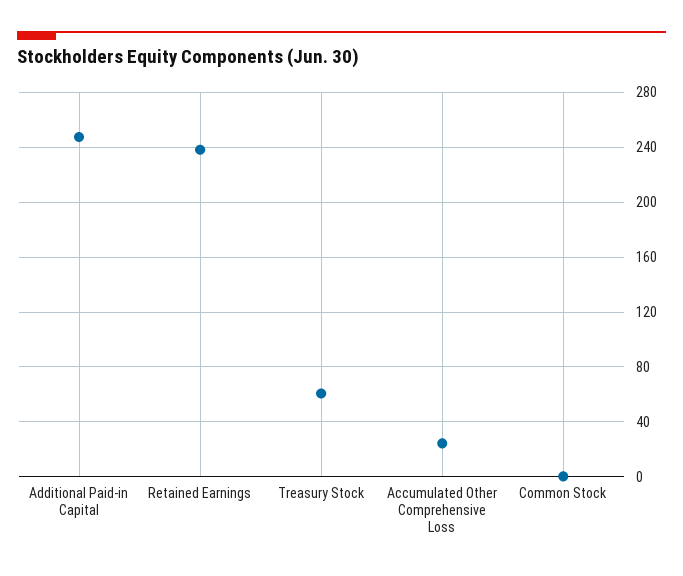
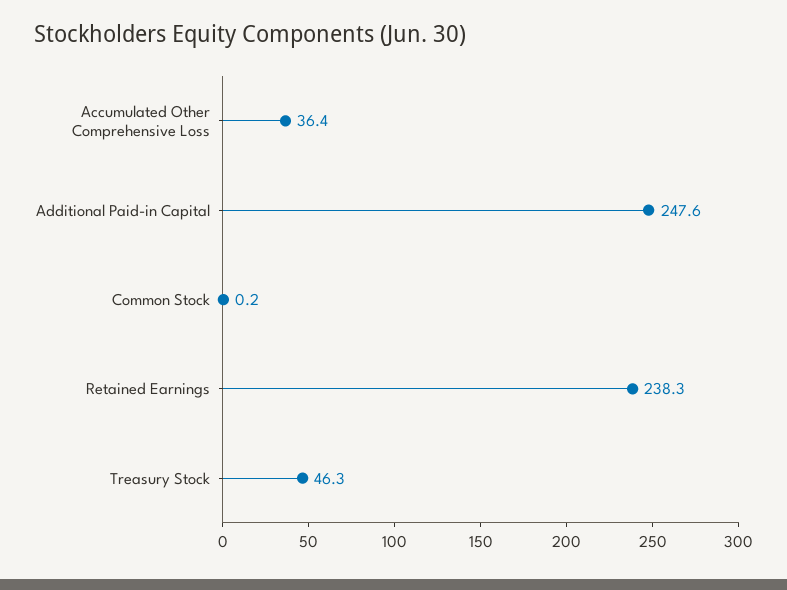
  {
    "Additional Paid-in Capital": 247.6,
    "Retained Earnings": 238.3,
-   "Treasury Stock": 60,
+   "Treasury Stock": 46.3,
-   "Accumulated Other Comprehensive Loss": 25,
+   "Accumulated Other Comprehensive Loss": 36.4,
    "Common Stock": 0.2
  }

